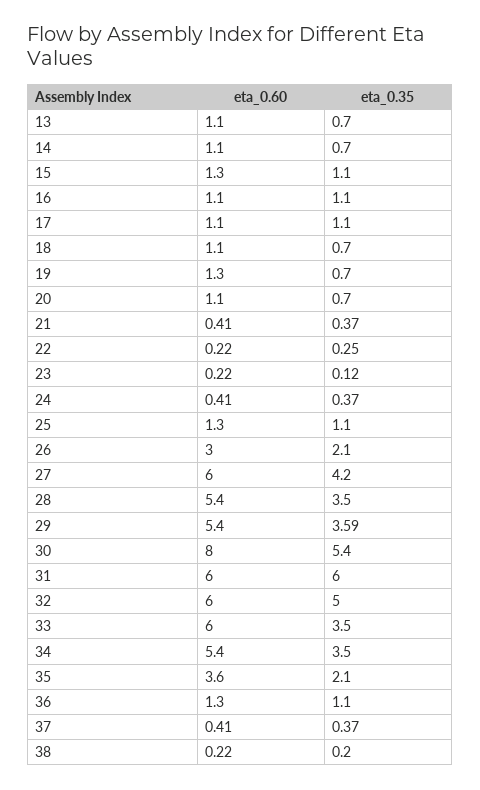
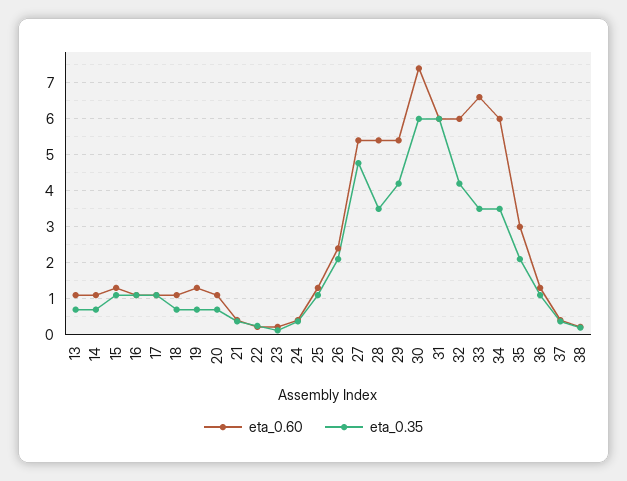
  {
    "eta_0.60": {
      "13": 1.1,
      "14": 1.1,
      "15": 1.3,
      "16": 1.1,
      "17": 1.1,
      "18": 1.1,
      "19": 1.3,
      "20": 1.1,
      "21": 0.41,
      "22": 0.22,
      "23": 0.22,
      "24": 0.41,
      "25": 1.3,
-     "26": 3,
+     "26": 2.4,
-     "27": 6,
+     "27": 5.4,
      "28": 5.4,
      "29": 5.4,
-     "30": 8,
+     "30": 7.4,
      "31": 6,
      "32": 6,
-     "33": 6,
+     "33": 6.6,
-     "34": 5.4,
+     "34": 6,
-     "35": 3.6,
+     "35": 3,
      "36": 1.3,
      "37": 0.41,
      "38": 0.22
    },
    "eta_0.35": {
      "13": 0.7,
      "14": 0.7,
      "15": 1.1,
      "16": 1.1,
      "17": 1.1,
      "18": 0.7,
      "19": 0.7,
      "20": 0.7,
      "21": 0.37,
      "22": 0.25,
      "23": 0.12,
      "24": 0.37,
      "25": 1.1,
      "26": 2.1,
-     "27": 4.2,
+     "27": 4.8,
      "28": 3.5,
-     "29": 3.59,
+     "29": 4.2,
-     "30": 5.4,
+     "30": 6,
      "31": 6,
-     "32": 5,
+     "32": 4.2,
      "33": 3.5,
      "34": 3.5,
      "35": 2.1,
      "36": 1.1,
      "37": 0.37,
      "38": 0.2
    }
  }

